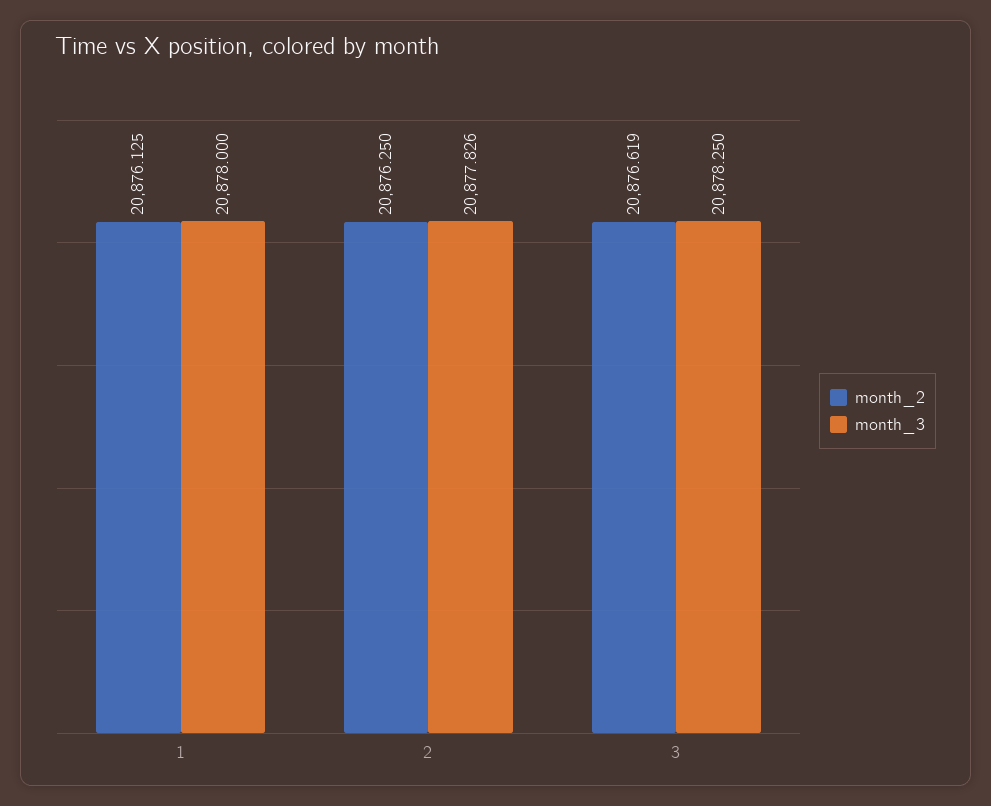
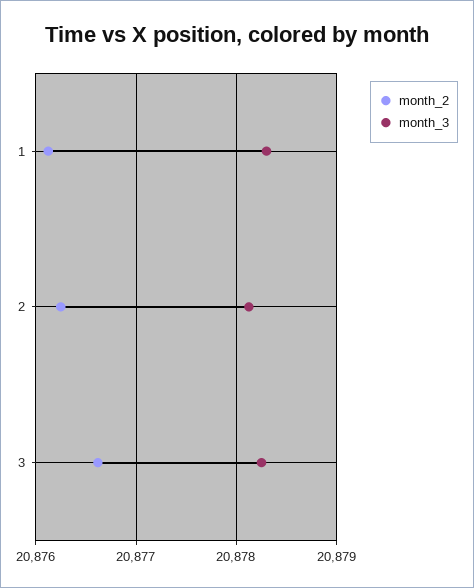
  {
    "month_2": {
      "1": 20876.125,
      "2": 20876.25,
      "3": 20876.619
    },
    "month_3": {
-     "1": 20878,
+     "1": 20878.3,
-     "2": 20877.826,
+     "2": 20878.1,
      "3": 20878.25
    }
  }

